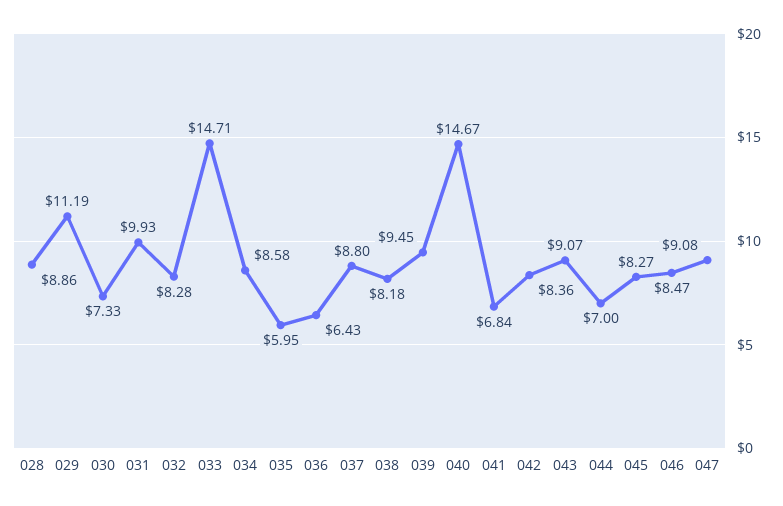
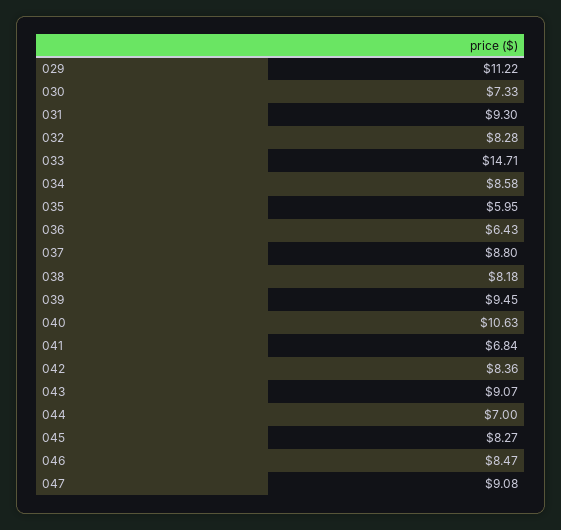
  {
-   "028": 8.86,
-   "029": 11.19,
+   "029": 11.22,
    "030": 7.33,
-   "031": 9.93,
+   "031": 9.3,
    "032": 8.28,
    "033": 14.71,
    "034": 8.58,
    "035": 5.95,
    "036": 6.43,
    "037": 8.8,
    "038": 8.18,
    "039": 9.45,
-   "040": 14.67,
+   "040": 10.63,
    "041": 6.84,
    "042": 8.36,
    "043": 9.07,
    "044": 7,
    "045": 8.27,
    "046": 8.47,
    "047": 9.08
  }

